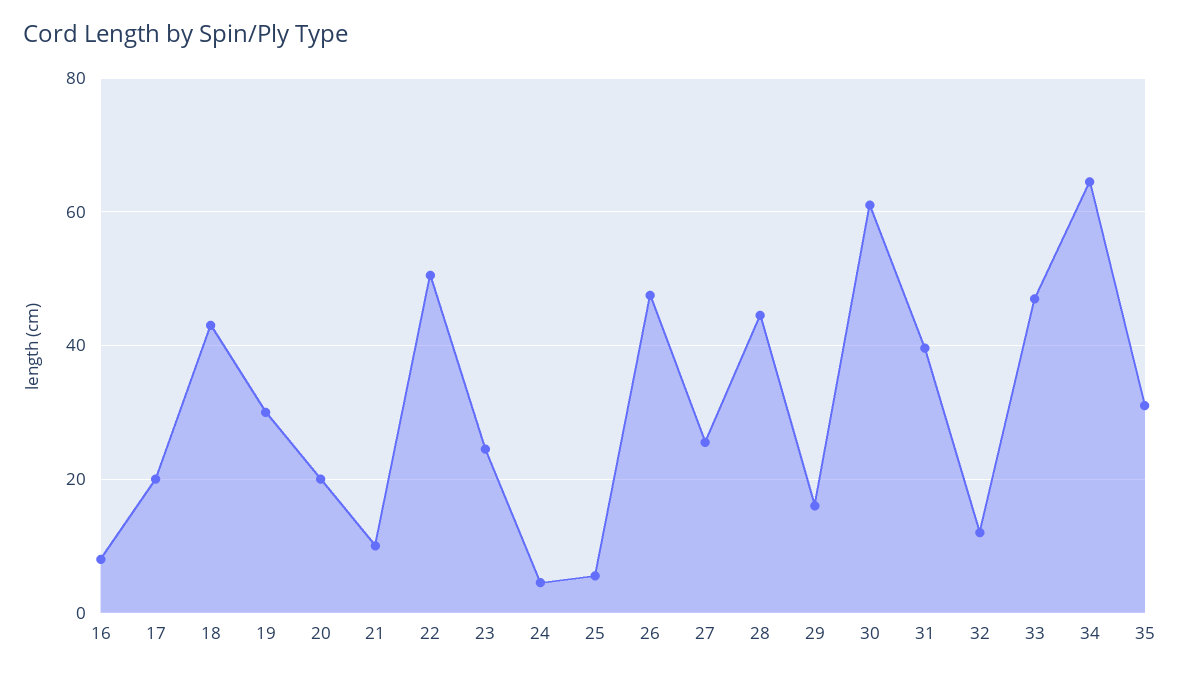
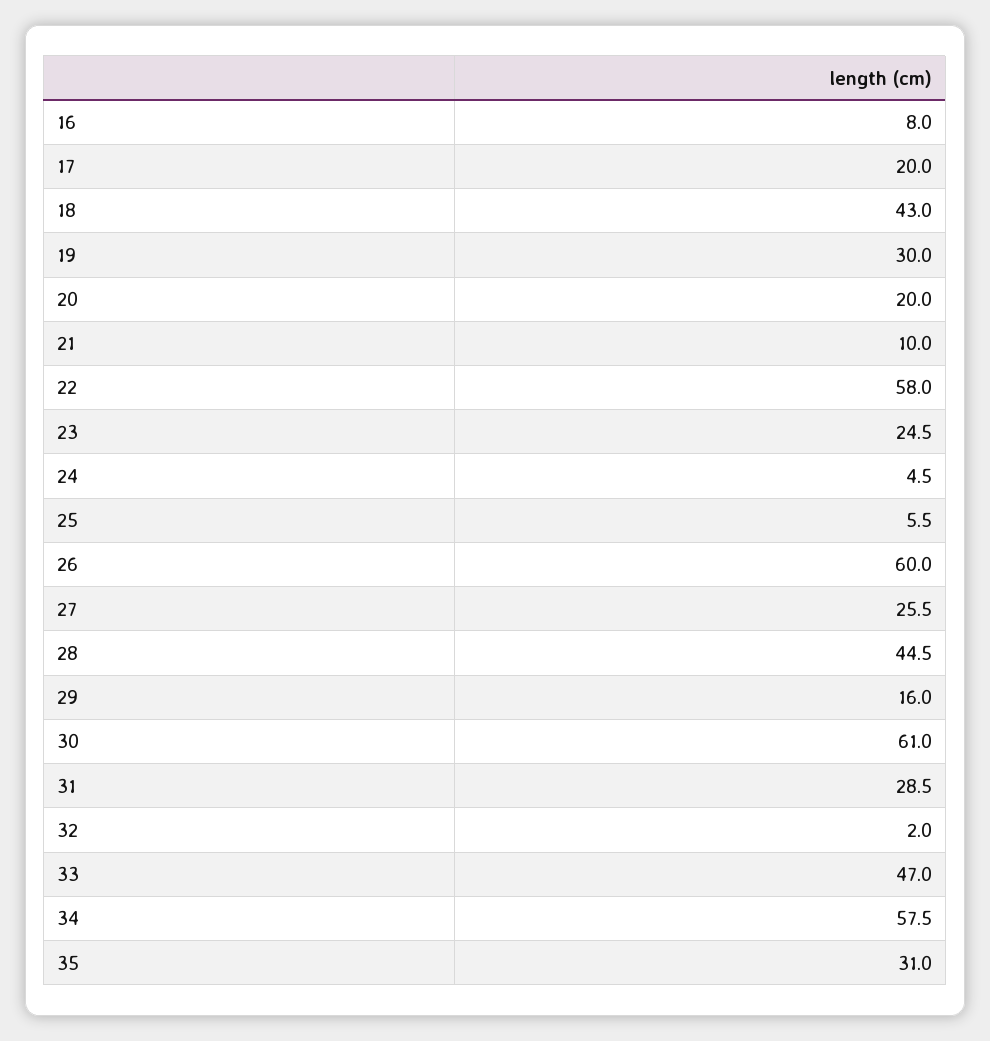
  {
    "16": 8,
    "17": 20,
    "18": 43,
    "19": 30,
    "20": 20,
    "21": 10,
-   "22": 50,
+   "22": 58,
    "23": 24.5,
    "24": 4.5,
    "25": 5.5,
-   "26": 48,
+   "26": 60,
    "27": 25.5,
    "28": 44.5,
    "29": 16,
    "30": 61,
-   "31": 40,
+   "31": 28.5,
-   "32": 12,
+   "32": 2,
    "33": 47,
-   "34": 64,
+   "34": 57.5,
    "35": 31
  }

